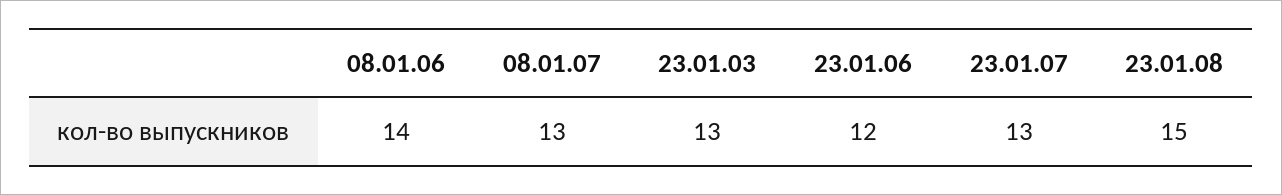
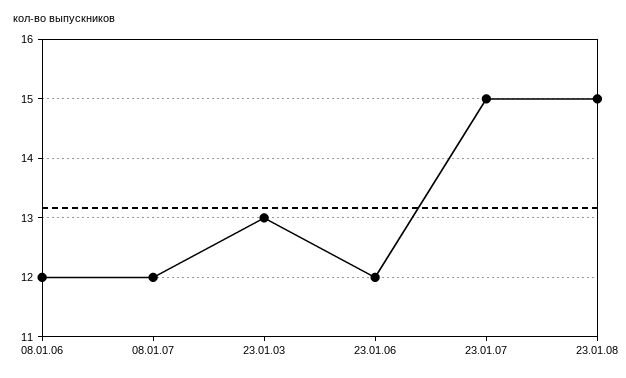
  {
-   "08.01.06": 14,
+   "08.01.06": 12,
-   "08.01.07": 13,
+   "08.01.07": 12,
    "23.01.03": 13,
    "23.01.06": 12,
-   "23.01.07": 13,
+   "23.01.07": 15,
    "23.01.08": 15
  }

